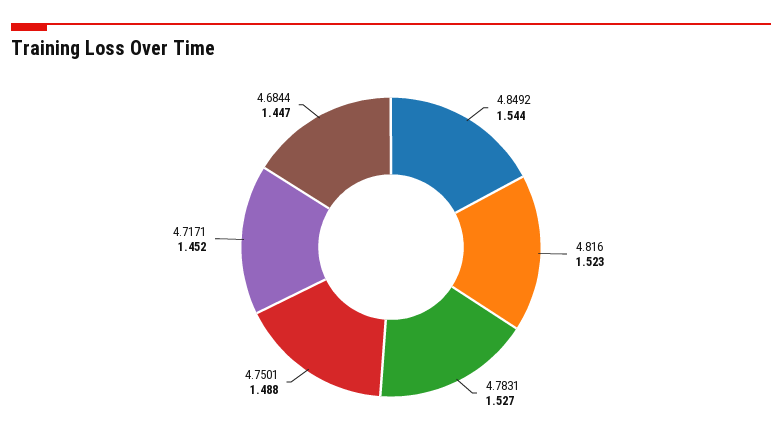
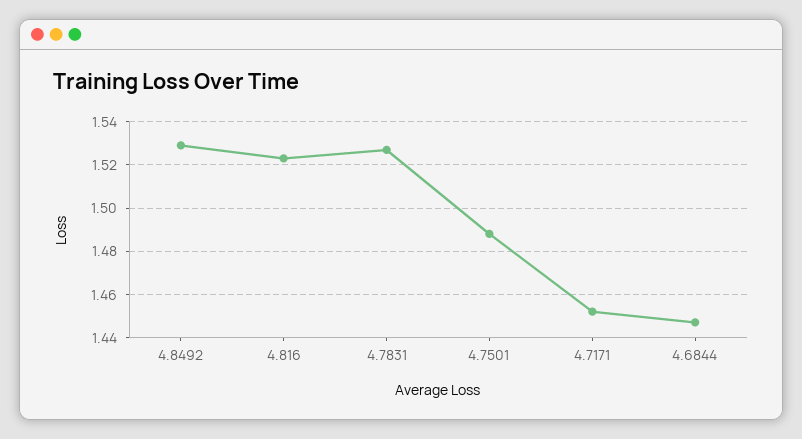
  {
-   "4.8492": 1.544,
+   "4.8492": 1.53,
    "4.816": 1.523,
    "4.7831": 1.527,
    "4.7501": 1.488,
    "4.7171": 1.452,
    "4.6844": 1.447
  }

